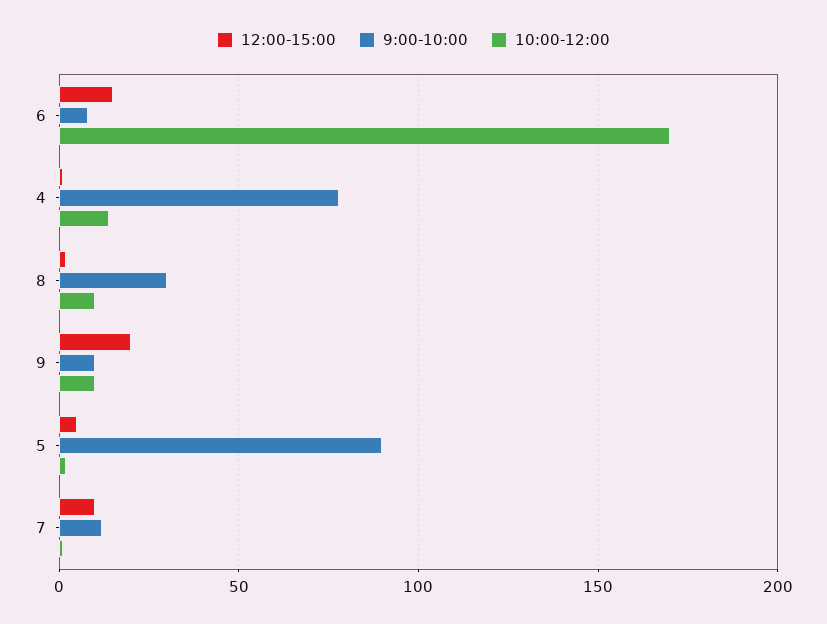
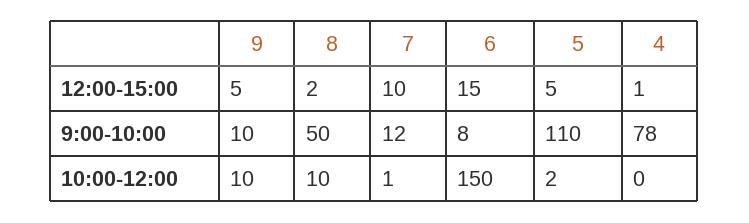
  {
    "12:00-15:00": {
      "6": 15,
      "4": 1,
      "8": 2,
-     "9": 20,
+     "9": 5,
      "5": 5,
      "7": 10
    },
    "9:00-10:00": {
      "6": 8,
      "4": 78,
-     "8": 30,
+     "8": 50,
      "9": 10,
-     "5": 90,
+     "5": 110,
      "7": 12
    },
    "10:00-12:00": {
-     "6": 170,
+     "6": 150,
-     "4": 15,
+     "4": 0,
      "8": 10,
      "9": 10,
      "5": 2,
      "7": 1
    }
  }

